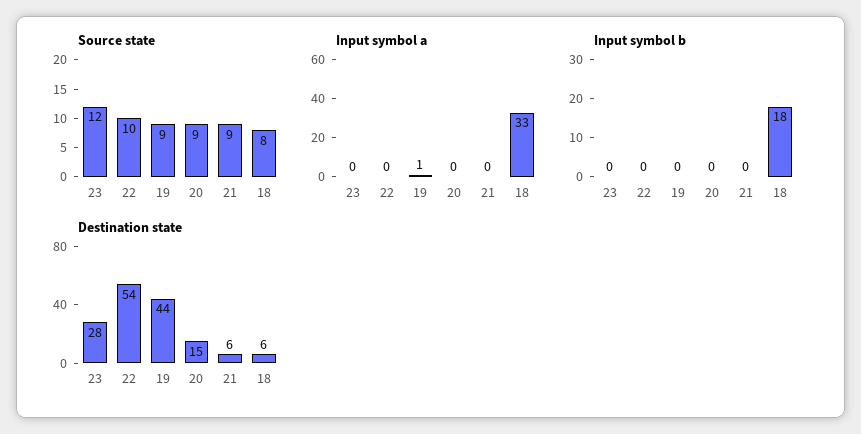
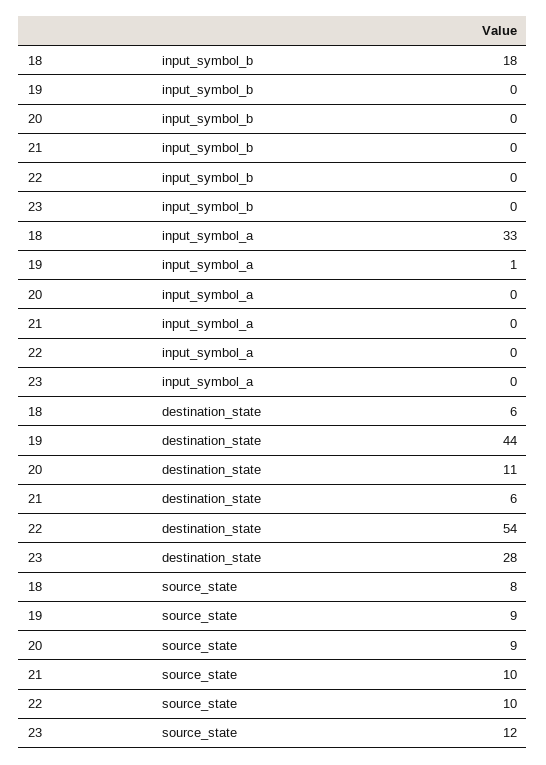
  {
    "Source state": {
      "23": 12,
      "22": 10,
      "19": 9,
      "20": 9,
-     "21": 9,
+     "21": 10,
      "18": 8
    },
    "Input symbol a": {
      "23": 0,
      "22": 0,
      "19": 1,
      "20": 0,
      "21": 0,
      "18": 33
    },
    "Input symbol b": {
      "23": 0,
      "22": 0,
      "19": 0,
      "20": 0,
      "21": 0,
      "18": 18
    },
    "Destination state": {
      "23": 28,
      "22": 54,
      "19": 44,
-     "20": 15,
+     "20": 11,
      "21": 6,
      "18": 6
    }
  }

